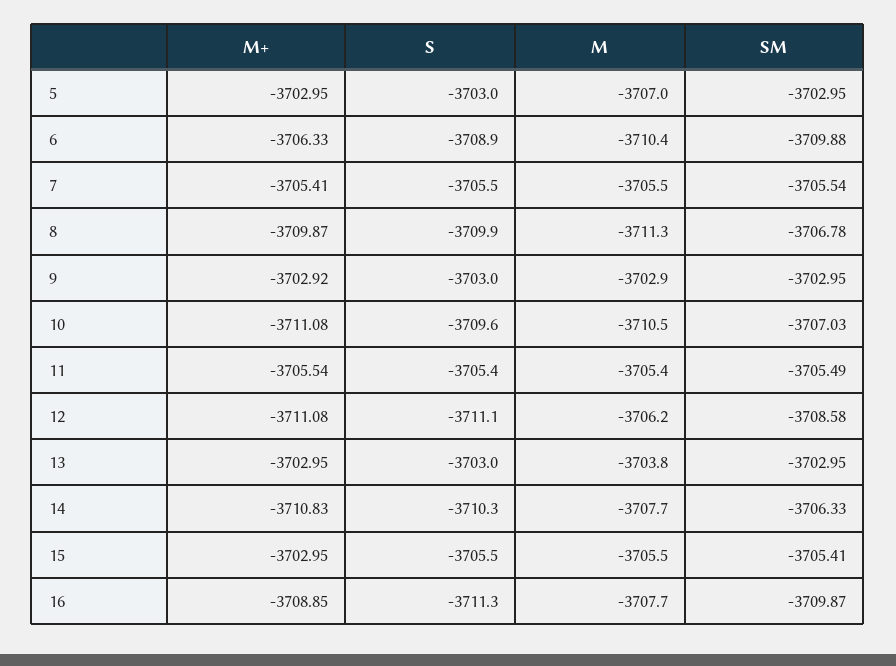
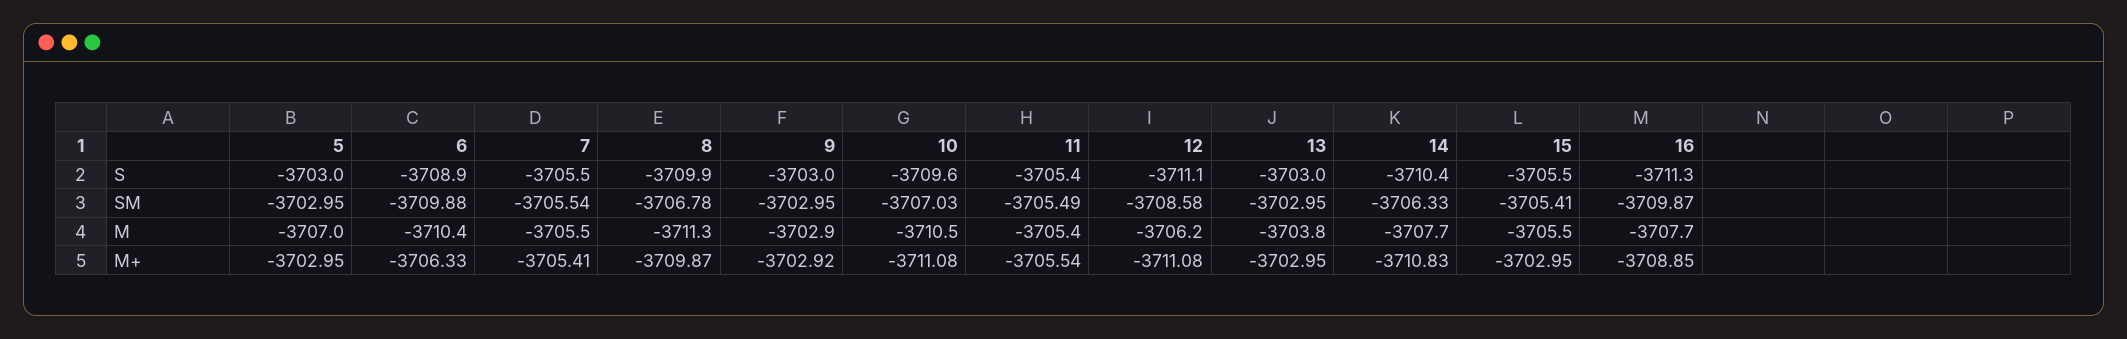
  {
    "M+": {
      "5": -3702.95,
      "6": -3706.33,
      "7": -3705.41,
      "8": -3709.87,
      "9": -3702.92,
      "10": -3711.08,
      "11": -3705.54,
      "12": -3711.08,
      "13": -3702.95,
      "14": -3710.83,
      "15": -3702.95,
      "16": -3708.85
    },
    "S": {
      "5": -3703,
      "6": -3708.9,
      "7": -3705.5,
      "8": -3709.9,
      "9": -3703,
      "10": -3709.6,
      "11": -3705.4,
      "12": -3711.1,
      "13": -3703,
-     "14": -3710.3,
+     "14": -3710.4,
      "15": -3705.5,
      "16": -3711.3
    },
    "M": {
      "5": -3707,
      "6": -3710.4,
      "7": -3705.5,
      "8": -3711.3,
      "9": -3702.9,
      "10": -3710.5,
      "11": -3705.4,
      "12": -3706.2,
      "13": -3703.8,
      "14": -3707.7,
      "15": -3705.5,
      "16": -3707.7
    },
    "SM": {
      "5": -3702.95,
      "6": -3709.88,
      "7": -3705.54,
      "8": -3706.78,
      "9": -3702.95,
      "10": -3707.03,
      "11": -3705.49,
      "12": -3708.58,
      "13": -3702.95,
      "14": -3706.33,
      "15": -3705.41,
      "16": -3709.87
    }
  }

